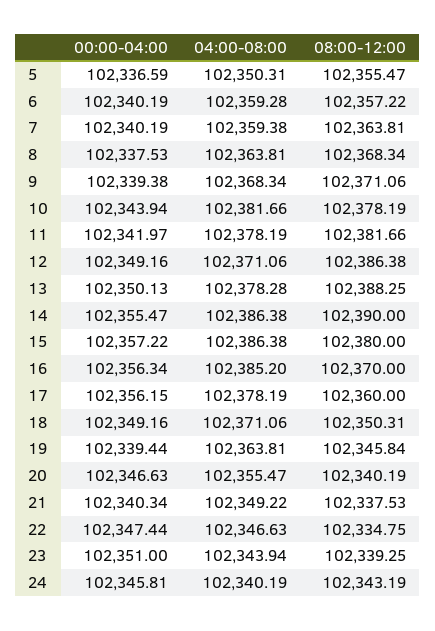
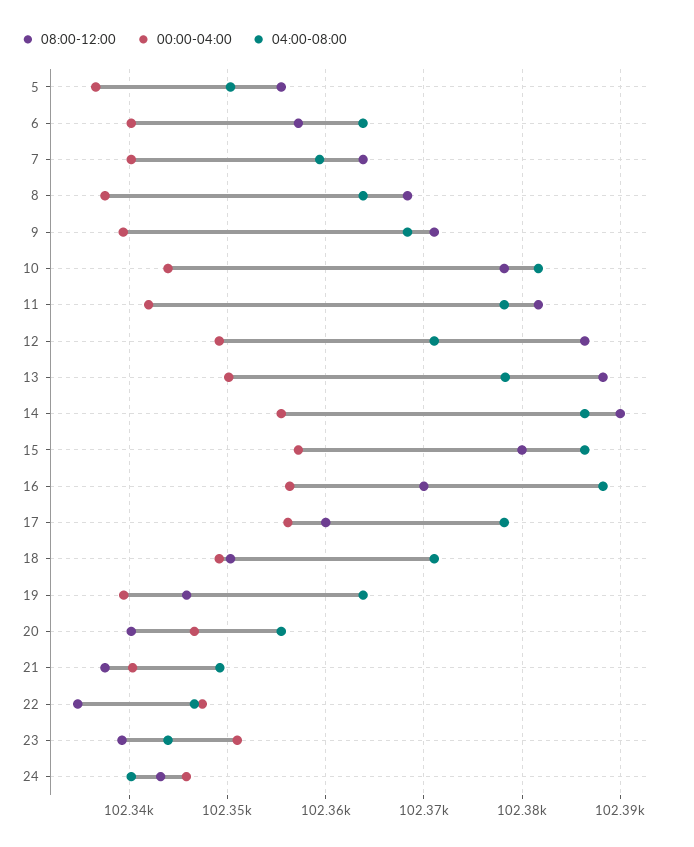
  {
    "00:00-04:00": {
      "5": 102336.59,
      "6": 102340.19,
      "7": 102340.19,
      "8": 102337.53,
      "9": 102339.38,
      "10": 102343.94,
      "11": 102341.97,
      "12": 102349.16,
      "13": 102350.13,
      "14": 102355.47,
      "15": 102357.22,
      "16": 102356.34,
      "17": 102356.15,
      "18": 102349.16,
      "19": 102339.44,
      "20": 102346.63,
      "21": 102340.34,
      "22": 102347.44,
      "23": 102351,
      "24": 102345.81
    },
    "04:00-08:00": {
      "5": 102350.31,
-     "6": 102359.28,
+     "6": 102364,
      "7": 102359.38,
      "8": 102363.81,
      "9": 102368.34,
      "10": 102381.66,
      "11": 102378.19,
      "12": 102371.06,
      "13": 102378.28,
      "14": 102386.38,
      "15": 102386.38,
-     "16": 102385.2,
+     "16": 102388,
      "17": 102378.19,
      "18": 102371.06,
      "19": 102363.81,
      "20": 102355.47,
      "21": 102349.22,
      "22": 102346.63,
      "23": 102343.94,
      "24": 102340.19
    },
    "08:00-12:00": {
      "5": 102355.47,
      "6": 102357.22,
      "7": 102363.81,
      "8": 102368.34,
      "9": 102371.06,
      "10": 102378.19,
      "11": 102381.66,
      "12": 102386.38,
      "13": 102388.25,
      "14": 102390,
      "15": 102380,
      "16": 102370,
      "17": 102360,
      "18": 102350.31,
      "19": 102345.84,
      "20": 102340.19,
      "21": 102337.53,
      "22": 102334.75,
      "23": 102339.25,
      "24": 102343.19
    }
  }

